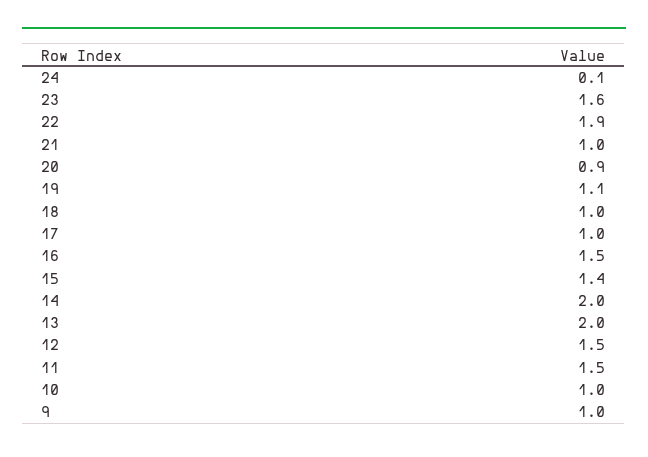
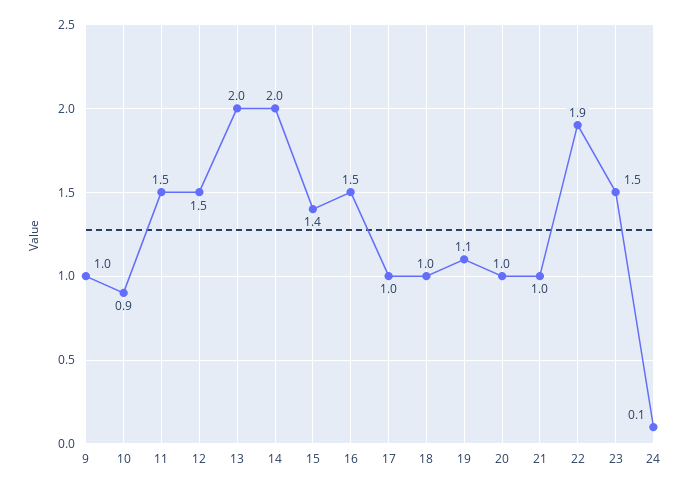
  {
    "24": 0.1,
-   "23": 1.6,
+   "23": 1.5,
    "22": 1.9,
    "21": 1,
-   "20": 0.9,
+   "20": 1,
    "19": 1.1,
    "18": 1,
    "17": 1,
    "16": 1.5,
    "15": 1.4,
    "14": 2,
    "13": 2,
    "12": 1.5,
    "11": 1.5,
-   "10": 1,
+   "10": 0.9,
    "9": 1
  }

